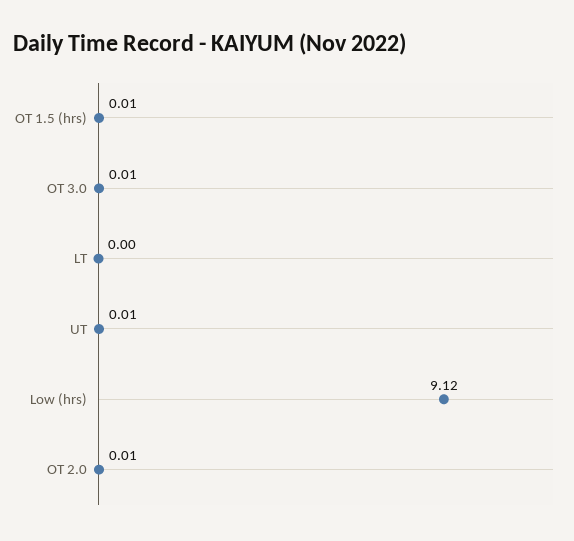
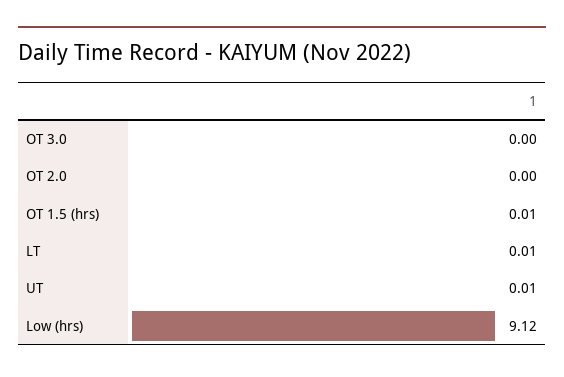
  {
    "OT 1.5 (hrs)": 0.01,
-   "OT 3.0": 0.01,
+   "OT 3.0": 0,
-   "LT": 0,
+   "LT": 0.01,
    "UT": 0.01,
    "Low (hrs)": 9.12,
-   "OT 2.0": 0.01
+   "OT 2.0": 0
  }

